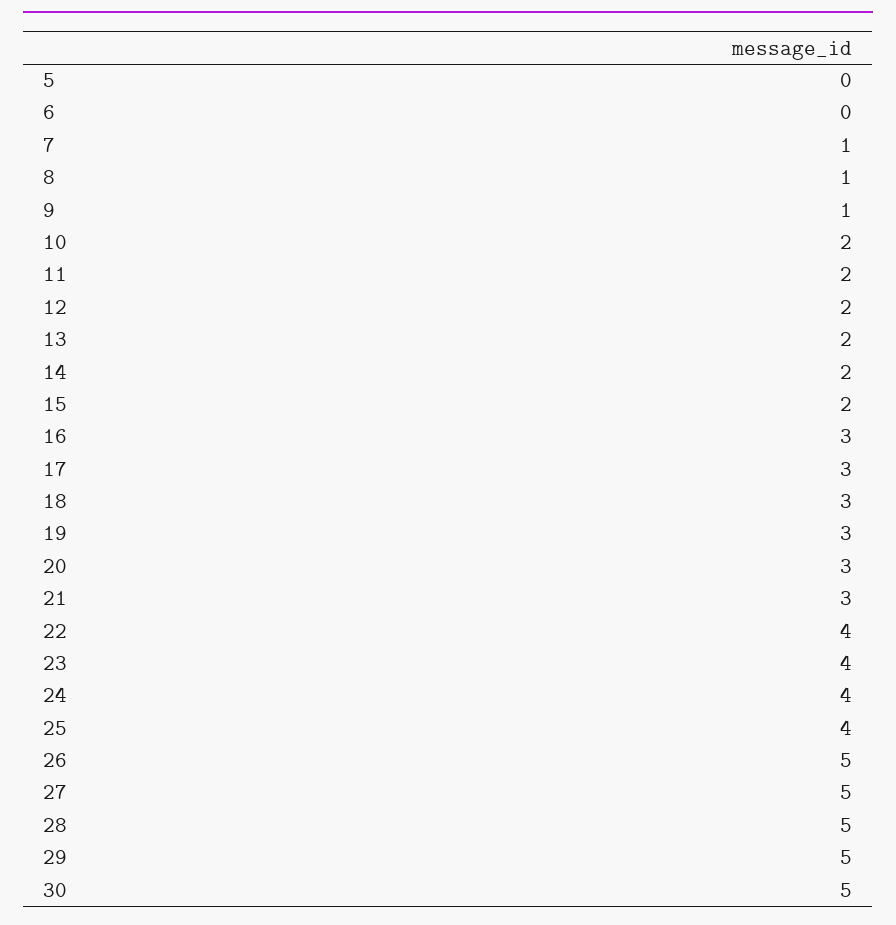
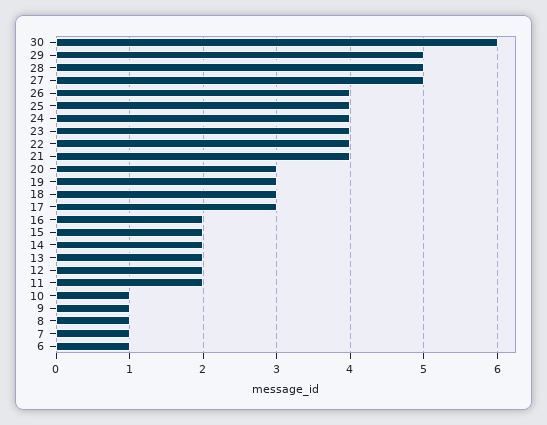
  {
-   "5": 0,
-   "6": 0,
+   "6": 1,
    "7": 1,
    "8": 1,
    "9": 1,
-   "10": 2,
+   "10": 1,
    "11": 2,
    "12": 2,
    "13": 2,
    "14": 2,
    "15": 2,
-   "16": 3,
+   "16": 2,
    "17": 3,
    "18": 3,
    "19": 3,
    "20": 3,
-   "21": 3,
+   "21": 4,
    "22": 4,
    "23": 4,
    "24": 4,
    "25": 4,
-   "26": 5,
+   "26": 4,
    "27": 5,
    "28": 5,
    "29": 5,
-   "30": 5
+   "30": 6
  }

